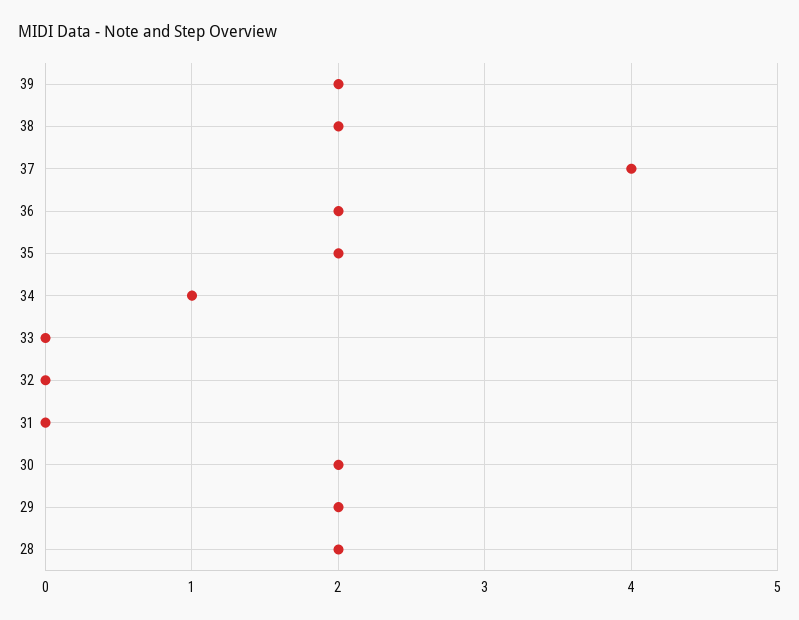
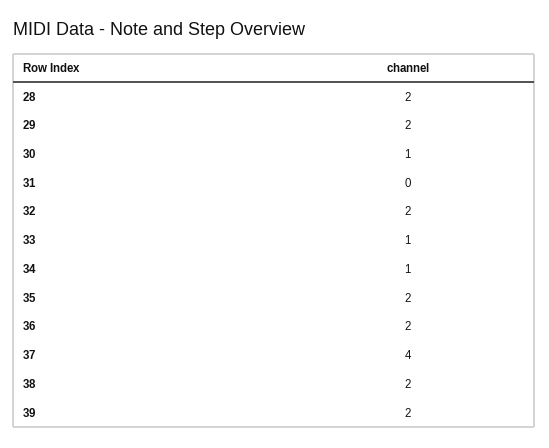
  {
    "39": 2,
    "38": 2,
    "37": 4,
    "36": 2,
    "35": 2,
    "34": 1,
-   "33": 0,
+   "33": 1,
-   "32": 0,
+   "32": 2,
    "31": 0,
-   "30": 2,
+   "30": 1,
    "29": 2,
    "28": 2
  }

